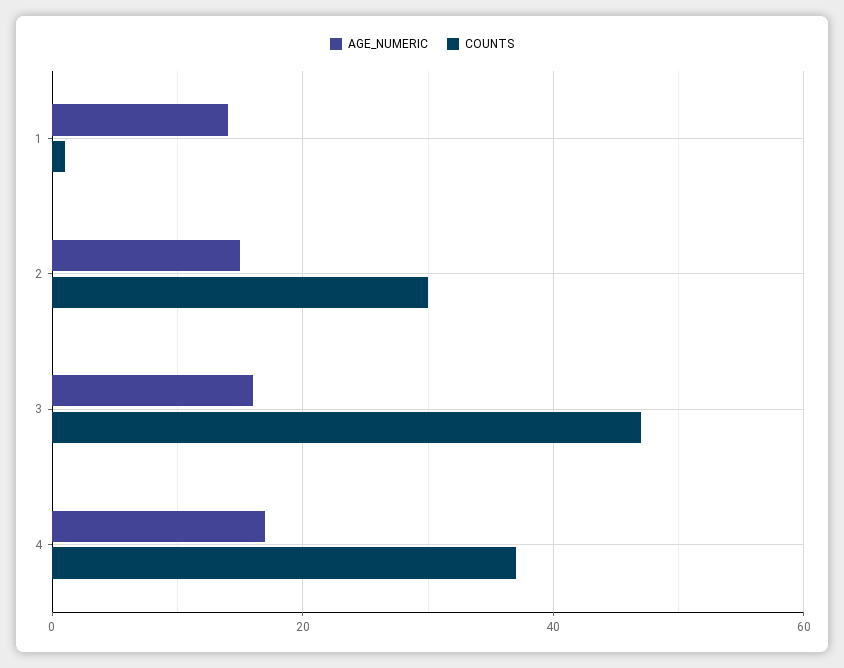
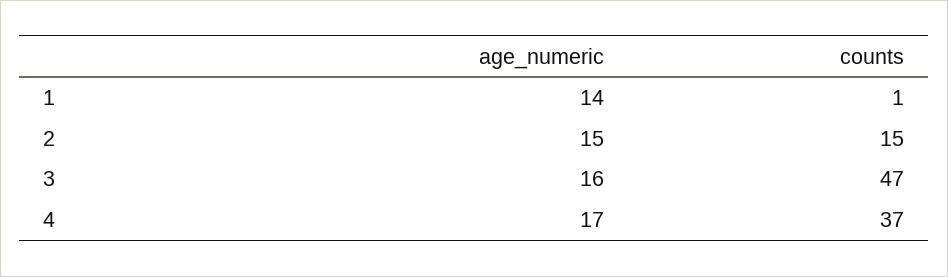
  {
    "AGE_NUMERIC": {
      "1": 14,
      "2": 15,
      "3": 16,
      "4": 17
    },
    "COUNTS": {
      "1": 1,
-     "2": 30,
+     "2": 15,
      "3": 47,
      "4": 37
    }
  }

